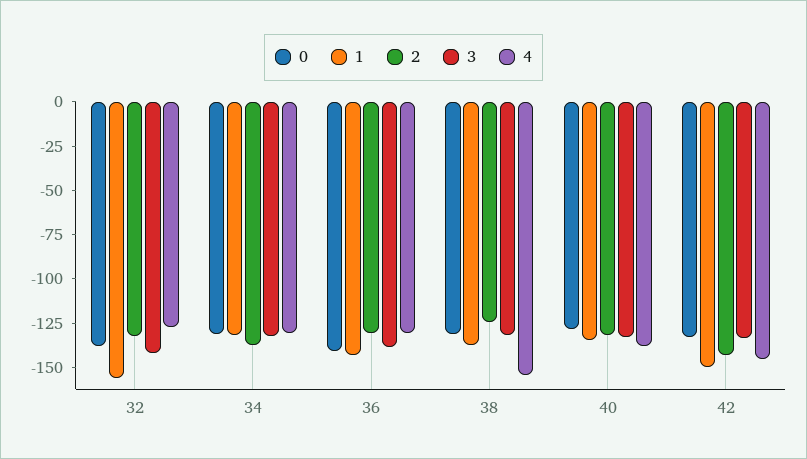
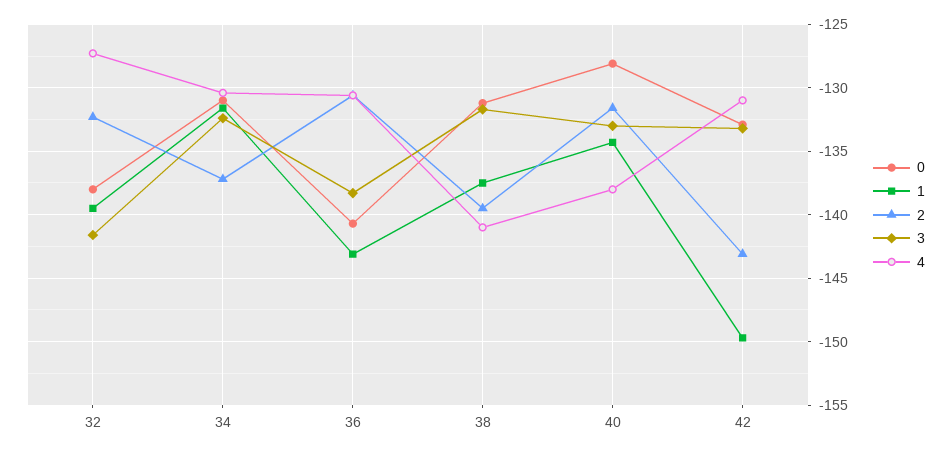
  {
    "0": {
      "32": -138,
      "34": -131,
      "36": -140.5,
      "38": -131,
      "40": -128,
      "42": -133
    },
    "1": {
-     "32": -155,
+     "32": -139.5,
      "34": -131.5,
      "36": -143,
      "38": -137.5,
      "40": -134.5,
      "42": -149.5
    },
    "2": {
      "32": -132.5,
      "34": -137,
      "36": -130.5,
-     "38": -125,
+     "38": -139.5,
      "40": -131.5,
      "42": -143
    },
    "3": {
      "32": -141.5,
      "34": -132.5,
      "36": -138.5,
      "38": -131.5,
      "40": -133,
      "42": -133
    },
    "4": {
      "32": -127.5,
      "34": -130.5,
      "36": -130.5,
-     "38": -155,
+     "38": -141,
      "40": -138,
-     "42": -145
+     "42": -131
    }
  }

